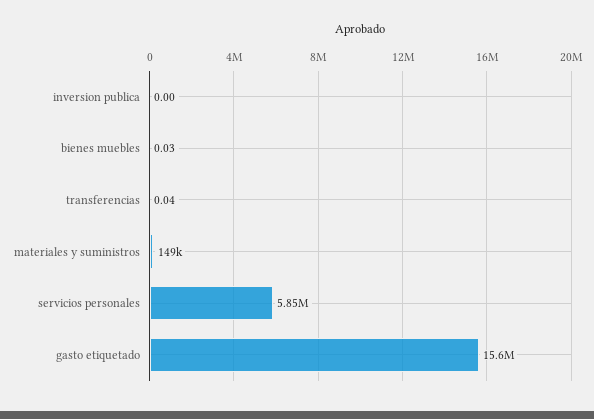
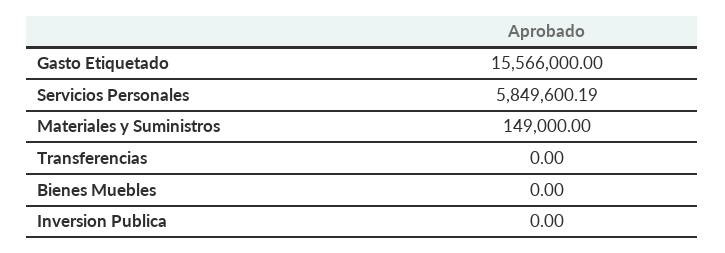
  {
    "inversion publica": 0,
-   "bienes muebles": 0.03,
+   "bienes muebles": 0,
-   "transferencias": 0.04,
+   "transferencias": 0,
    "materiales y suministros": 149000,
    "servicios personales": 5849600.19,
    "gasto etiquetado": 15566000
  }

